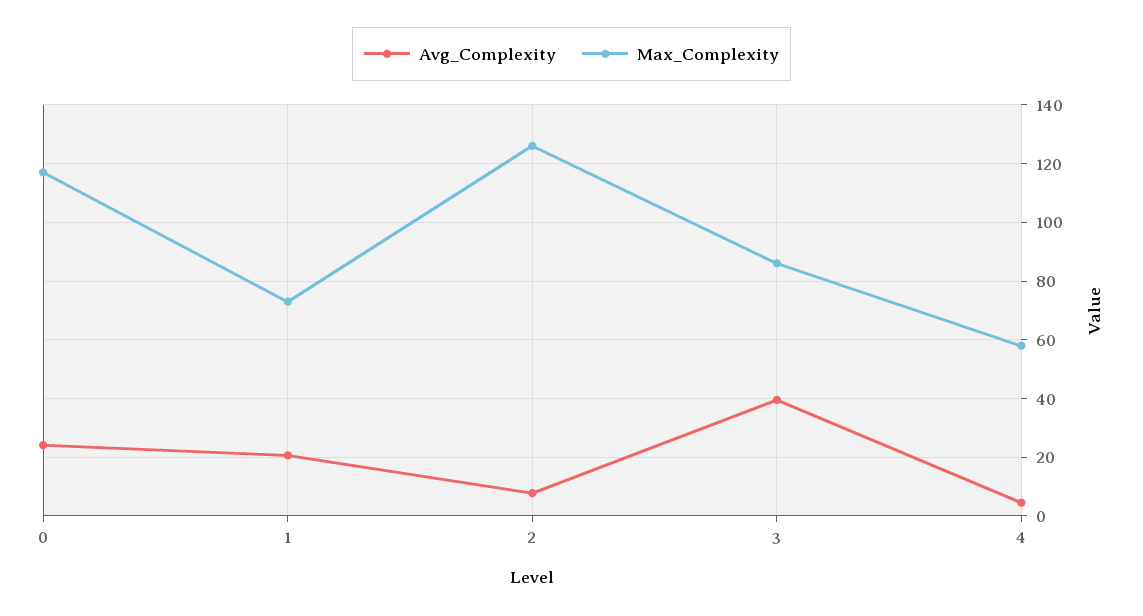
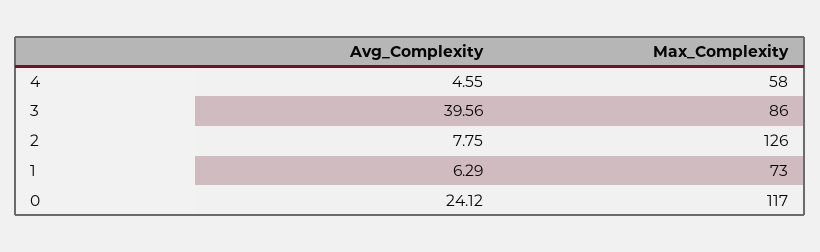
  {
    "Avg_Complexity": {
      "0": 24.12,
-     "1": 20,
+     "1": 6.29,
      "2": 7.75,
      "3": 39.56,
      "4": 4.55
    },
    "Max_Complexity": {
      "0": 117,
      "1": 73,
      "2": 126,
      "3": 86,
      "4": 58
    }
  }

